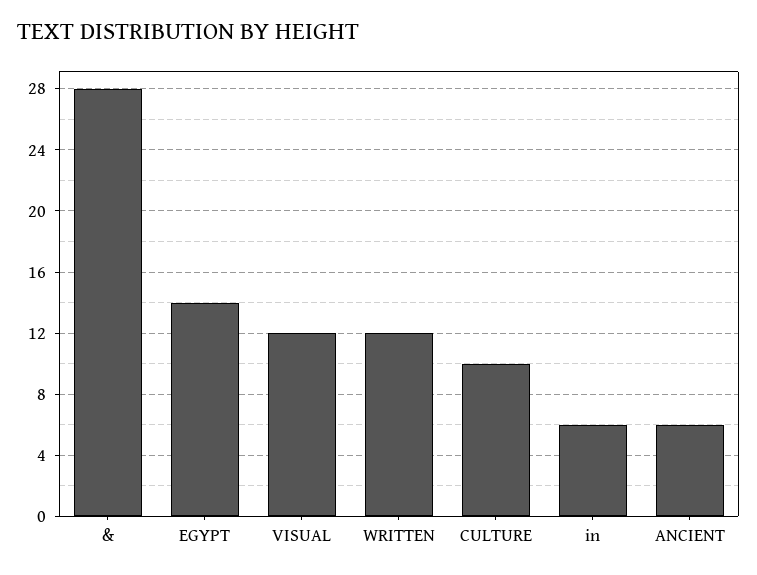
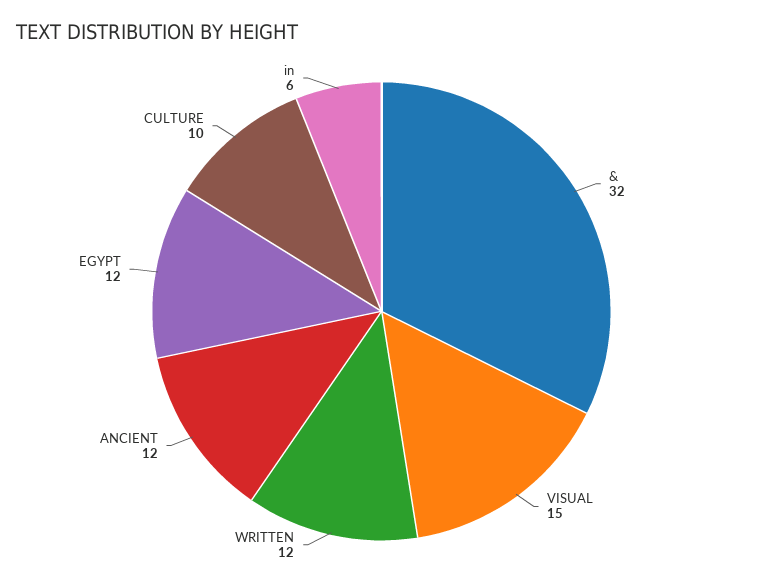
  {
-   "&": 28,
+   "&": 32,
-   "EGYPT": 14,
+   "EGYPT": 12,
-   "VISUAL": 12,
+   "VISUAL": 15,
    "WRITTEN": 12,
    "CULTURE": 10,
    "in": 6,
-   "ANCIENT": 6
+   "ANCIENT": 12
  }

